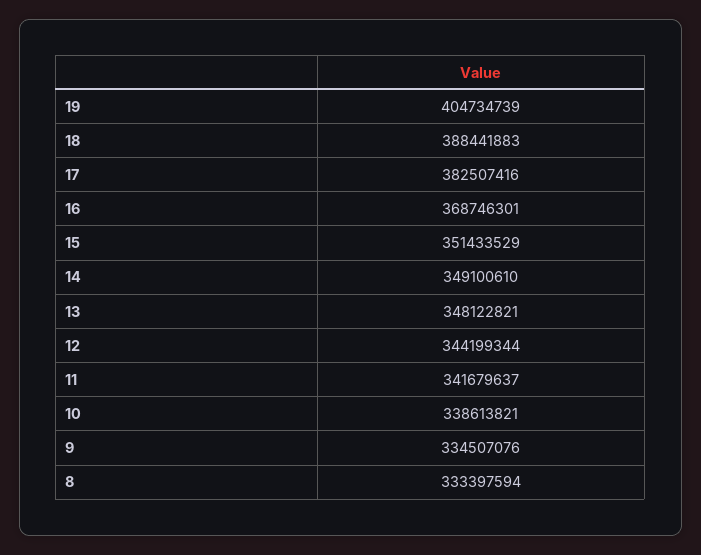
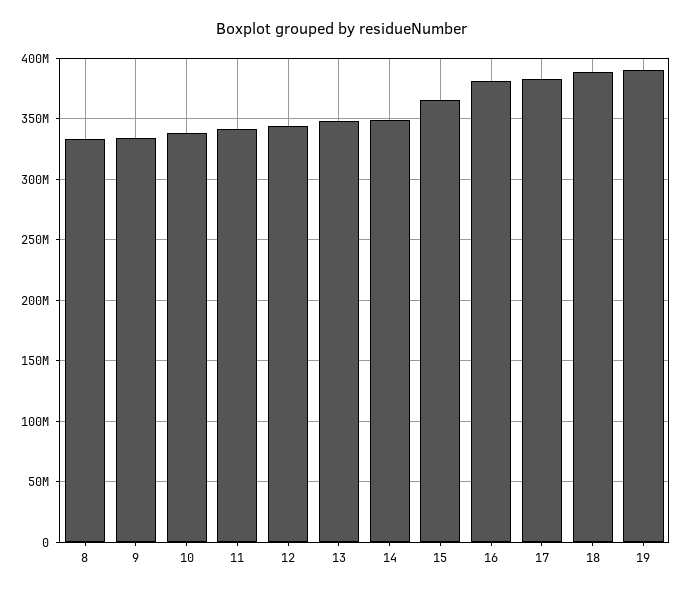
  {
-   "19": 404734739,
+   "19": 390000000,
    "18": 388441883,
    "17": 382507416,
-   "16": 368746301,
+   "16": 380000000,
-   "15": 351433529,
+   "15": 365000000,
    "14": 349100610,
    "13": 348122821,
    "12": 344199344,
    "11": 341679637,
    "10": 338613821,
    "9": 334507076,
    "8": 333397594
  }

